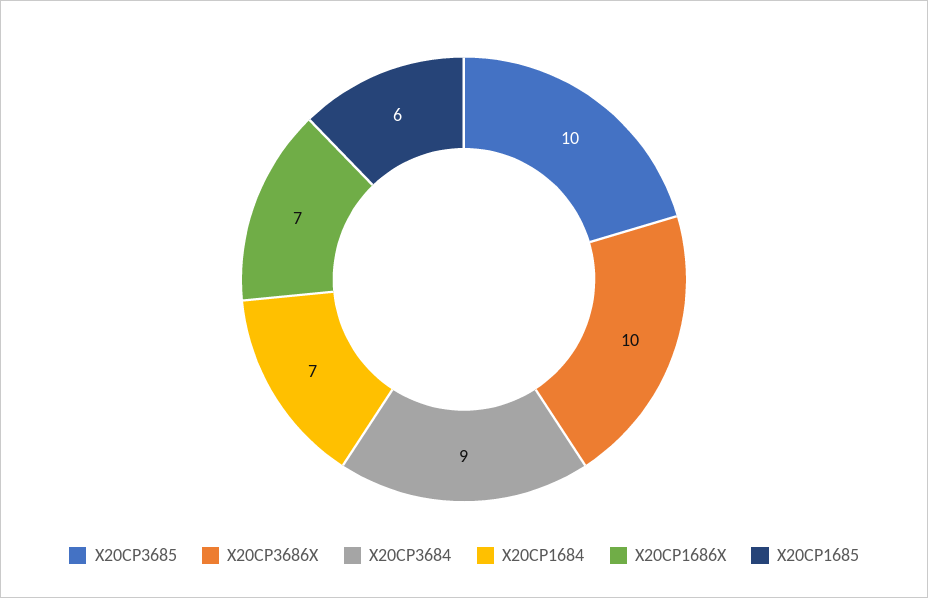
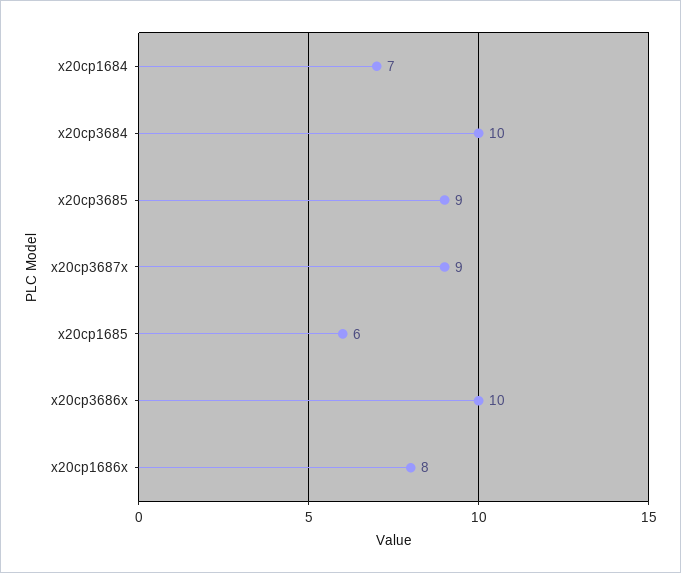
  {
-   "X20CP3685": 10,
+   "X20CP3685": 9,
    "X20CP3686X": 10,
-   "X20CP3684": 9,
+   "X20CP3684": 10,
    "X20CP1684": 7,
-   "X20CP1686X": 7,
+   "X20CP1686X": 8,
-   "X20CP1685": 6
+   "X20CP1685": 6,
+   "x20cp3687x": 9
  }

